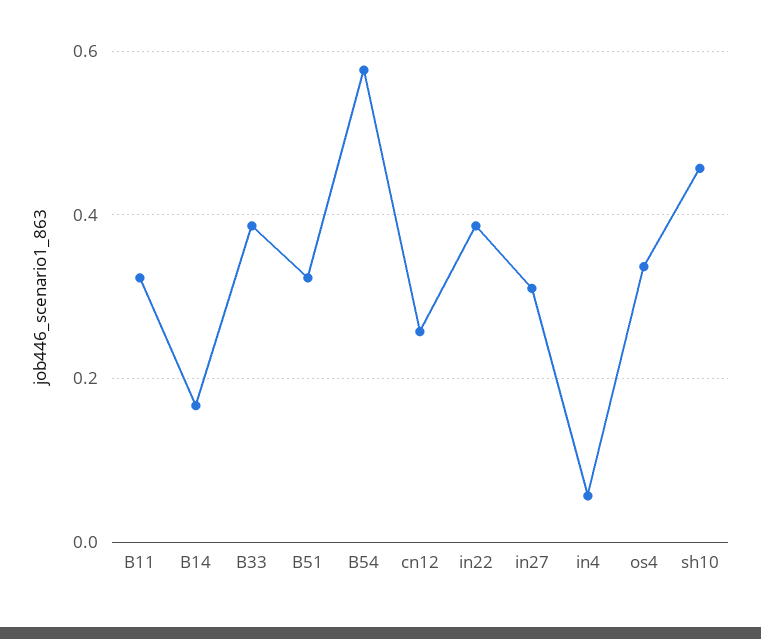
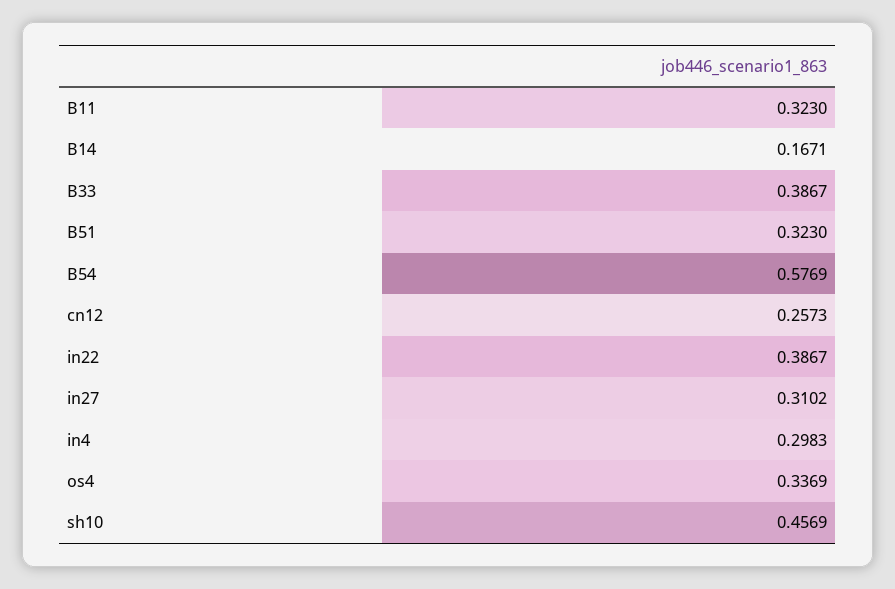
  {
    "B11": 0.323,
    "B14": 0.1671,
    "B33": 0.3867,
    "B51": 0.323,
    "B54": 0.5769,
    "cn12": 0.2573,
    "in22": 0.3867,
    "in27": 0.3102,
-   "in4": 0.06,
+   "in4": 0.2983,
    "os4": 0.3369,
    "sh10": 0.4569
  }

